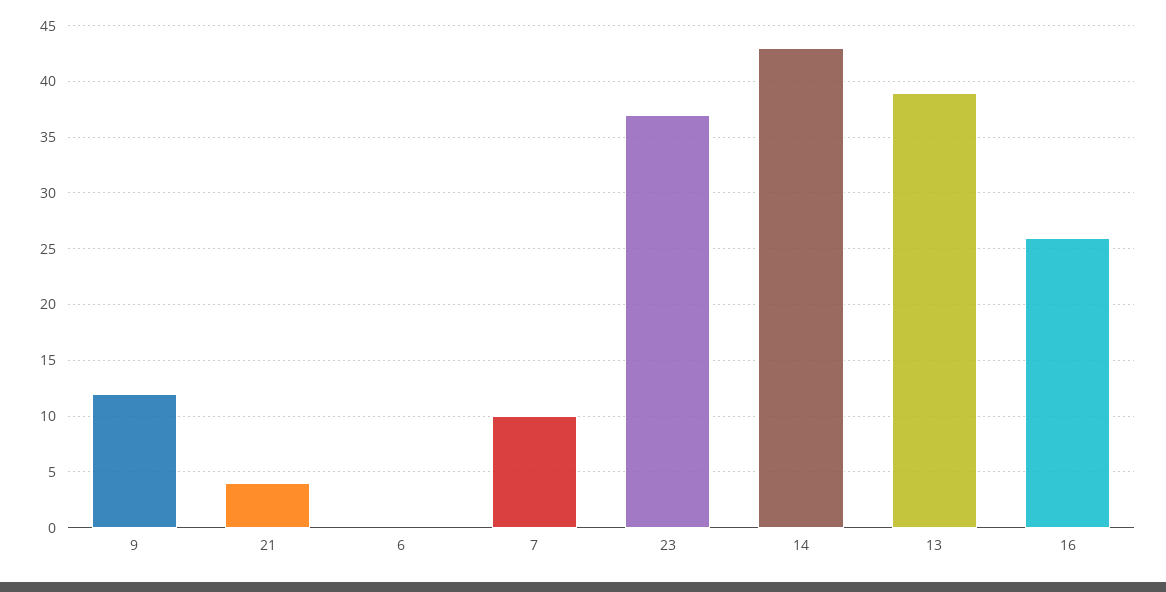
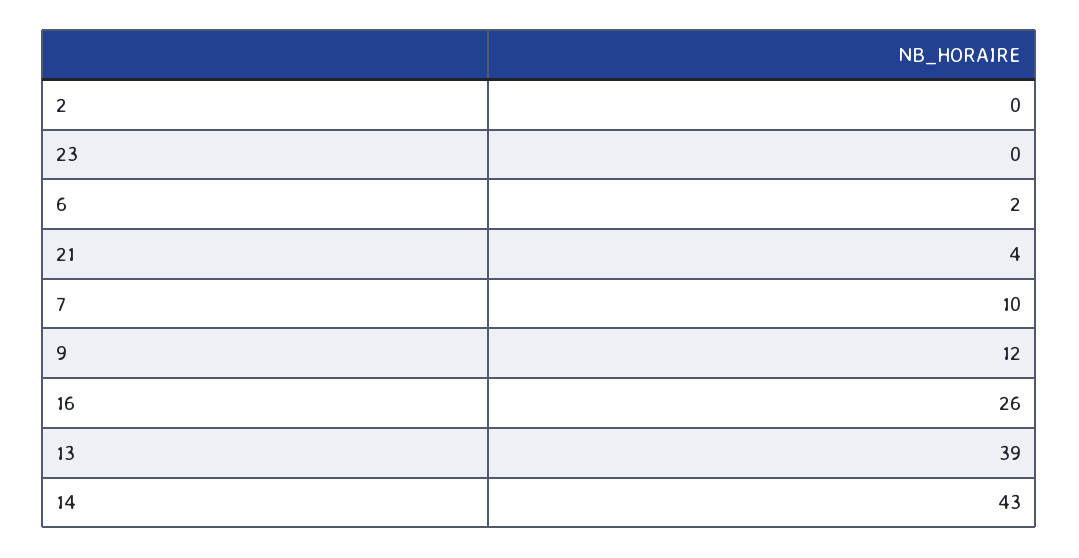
  {
    "9": 12,
    "21": 4,
-   "6": 0,
+   "6": 2,
    "7": 10,
-   "23": 37,
+   "23": 0,
    "14": 43,
    "13": 39,
-   "16": 26
+   "16": 26,
+   "2": 0
  }

